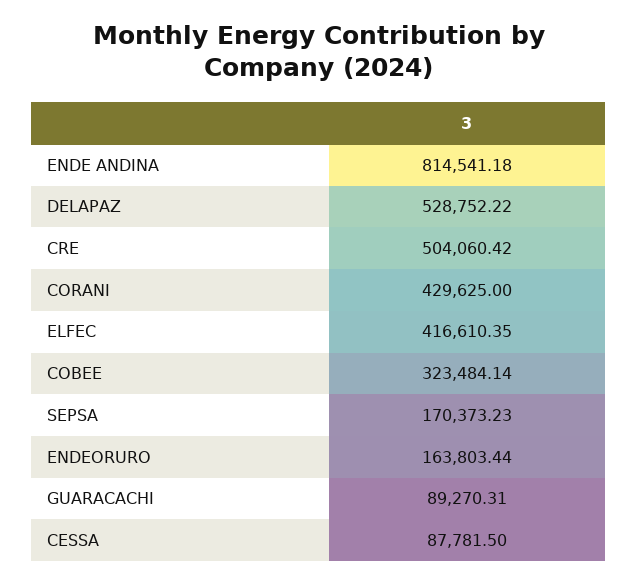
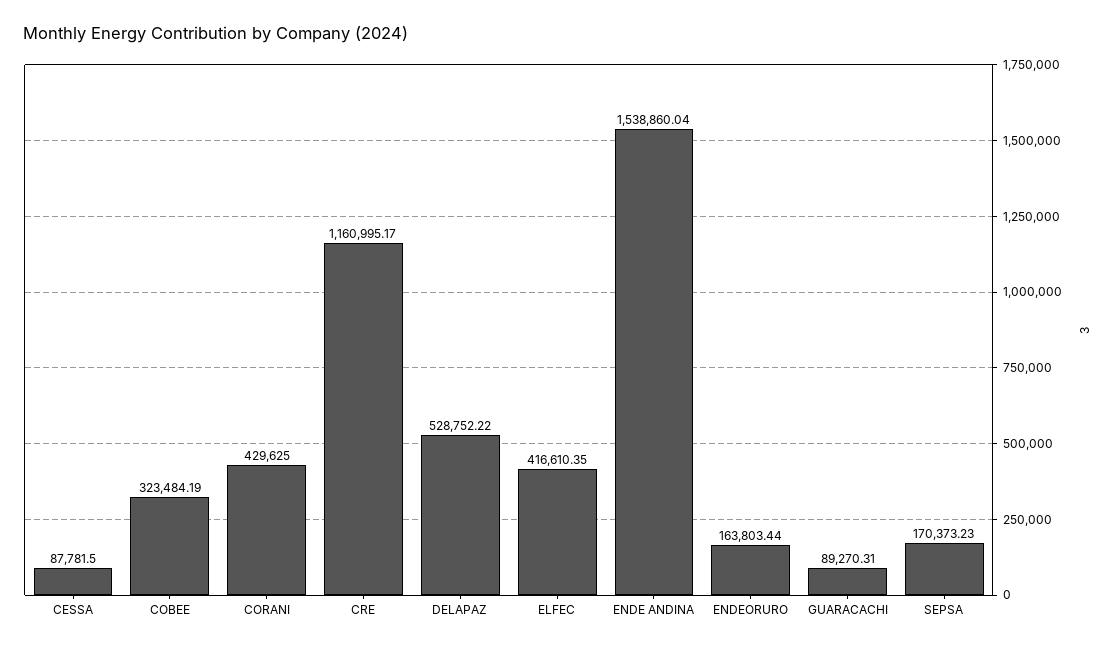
  {
-   "ENDE ANDINA": 814541.18,
+   "ENDE ANDINA": 1538860.04,
    "DELAPAZ": 528752.22,
-   "CRE": 504060.42,
+   "CRE": 1160995.17,
    "CORANI": 429625,
    "ELFEC": 416610.35,
-   "COBEE": 323484.14,
+   "COBEE": 323484.19,
    "SEPSA": 170373.23,
    "ENDEORURO": 163803.44,
    "GUARACACHI": 89270.31,
    "CESSA": 87781.5
  }

